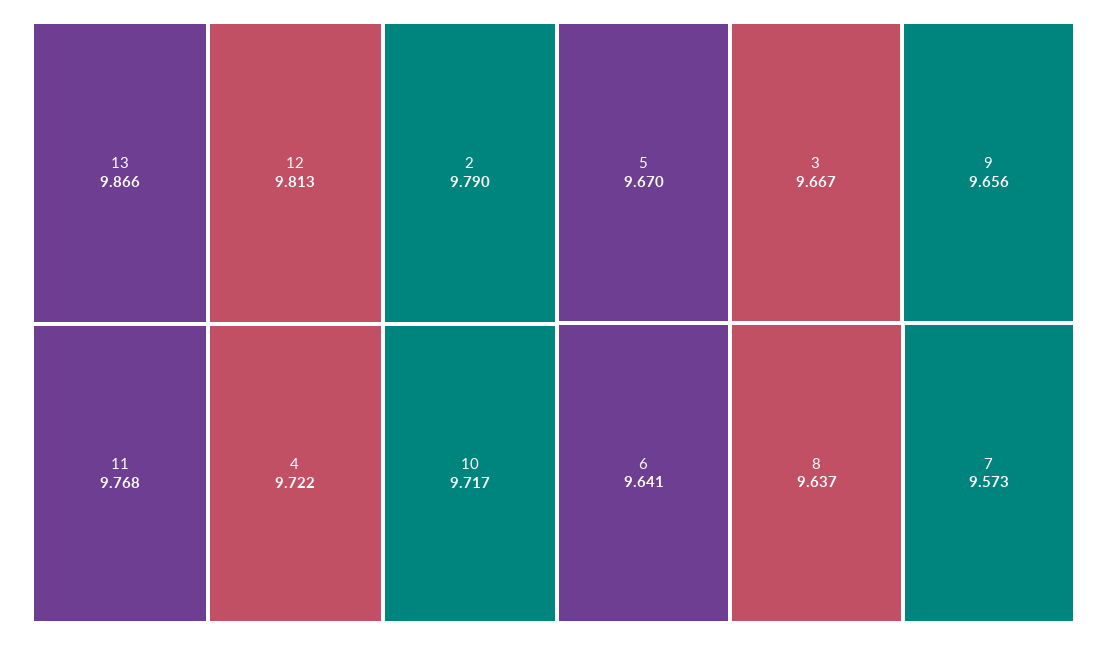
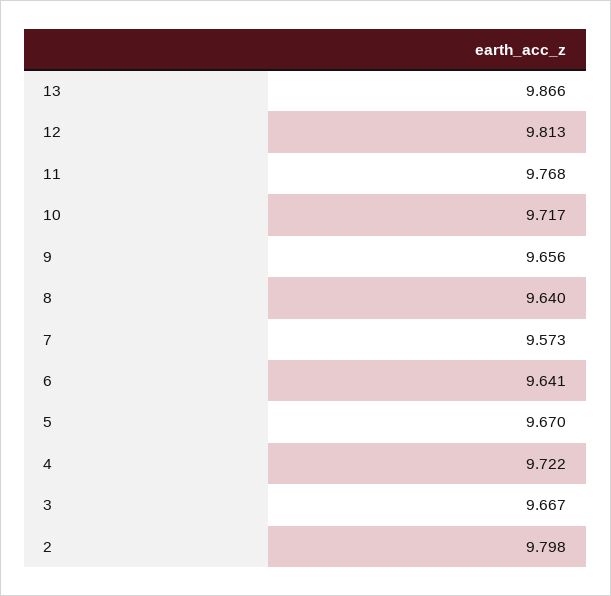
  {
    "13": 9.866,
    "12": 9.813,
-   "2": 9.79,
+   "2": 9.798,
    "11": 9.768,
    "4": 9.722,
    "10": 9.717,
    "5": 9.67,
    "3": 9.667,
    "9": 9.656,
    "6": 9.641,
-   "8": 9.637,
+   "8": 9.64,
    "7": 9.573
  }

